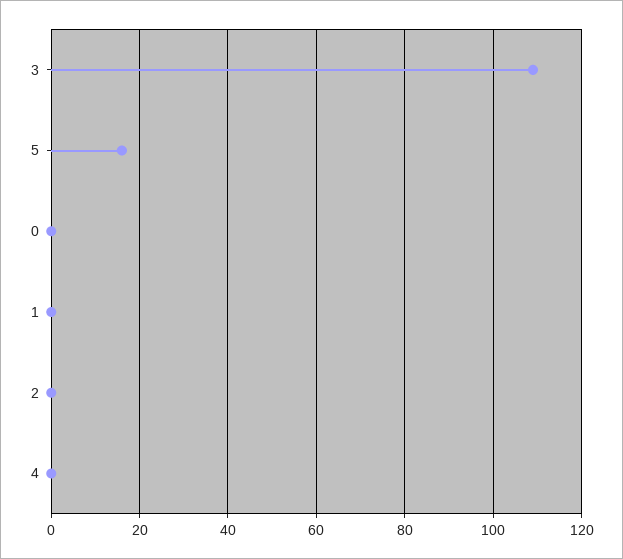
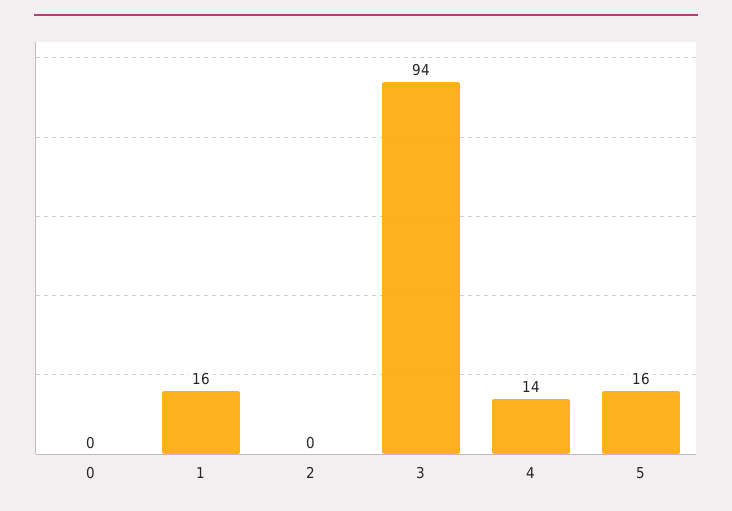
  {
-   "3": 110,
+   "3": 94,
    "5": 16,
    "0": 0,
-   "1": 0,
+   "1": 16,
    "2": 0,
-   "4": 0
+   "4": 14
  }

